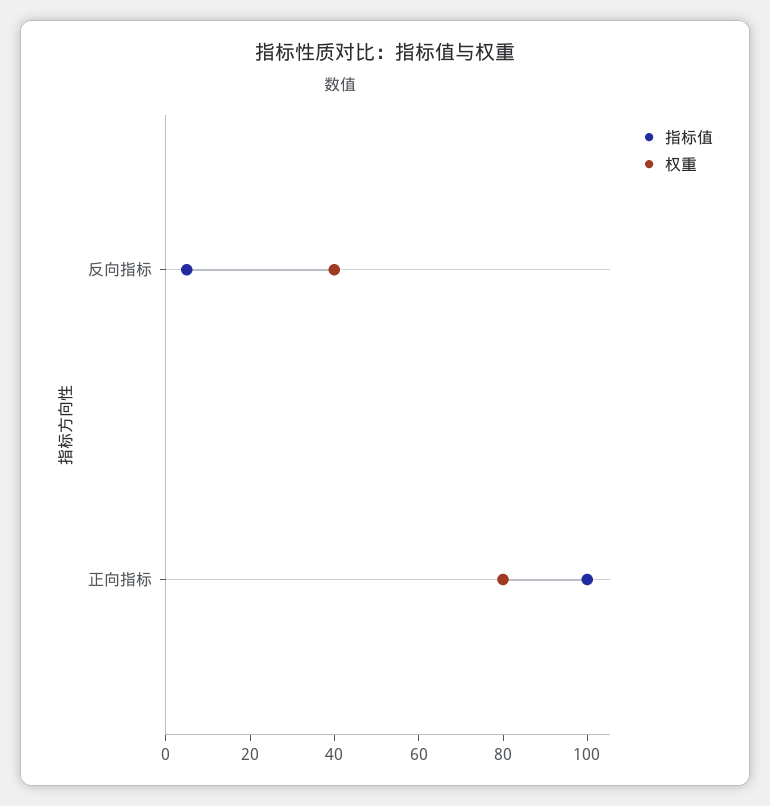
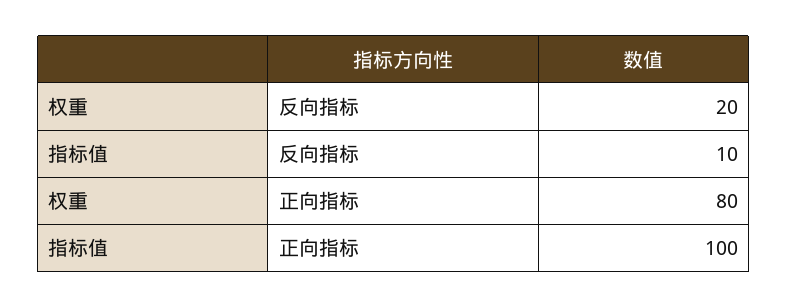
  {
    "指标值": {
-     "反向指标": 5,
+     "反向指标": 10,
      "正向指标": 100
    },
    "权重": {
-     "反向指标": 40,
+     "反向指标": 20,
      "正向指标": 80
    }
  }

